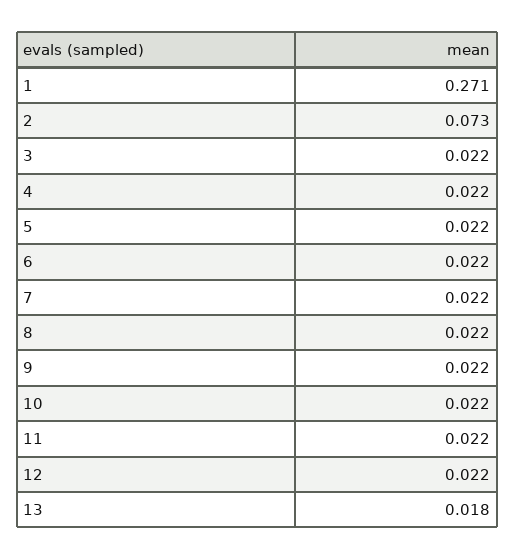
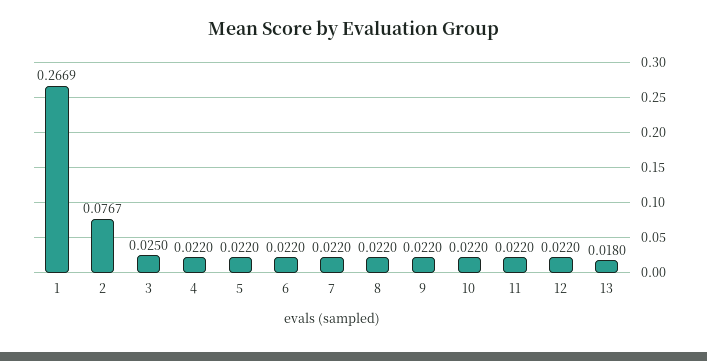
  {
-   "1": 0.271,
+   "1": 0.2669,
-   "2": 0.073,
+   "2": 0.0767,
-   "3": 0.022,
+   "3": 0.025,
    "4": 0.022,
    "5": 0.022,
    "6": 0.022,
    "7": 0.022,
    "8": 0.022,
    "9": 0.022,
    "10": 0.022,
    "11": 0.022,
    "12": 0.022,
    "13": 0.018
  }

